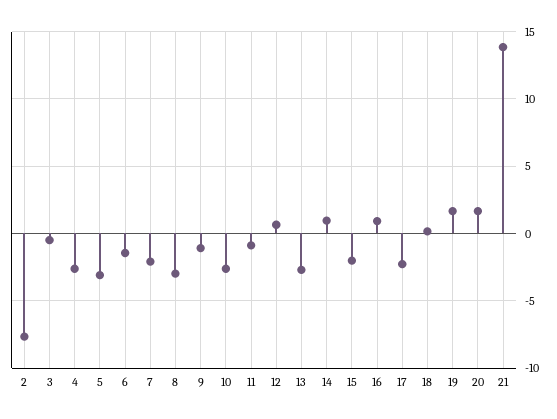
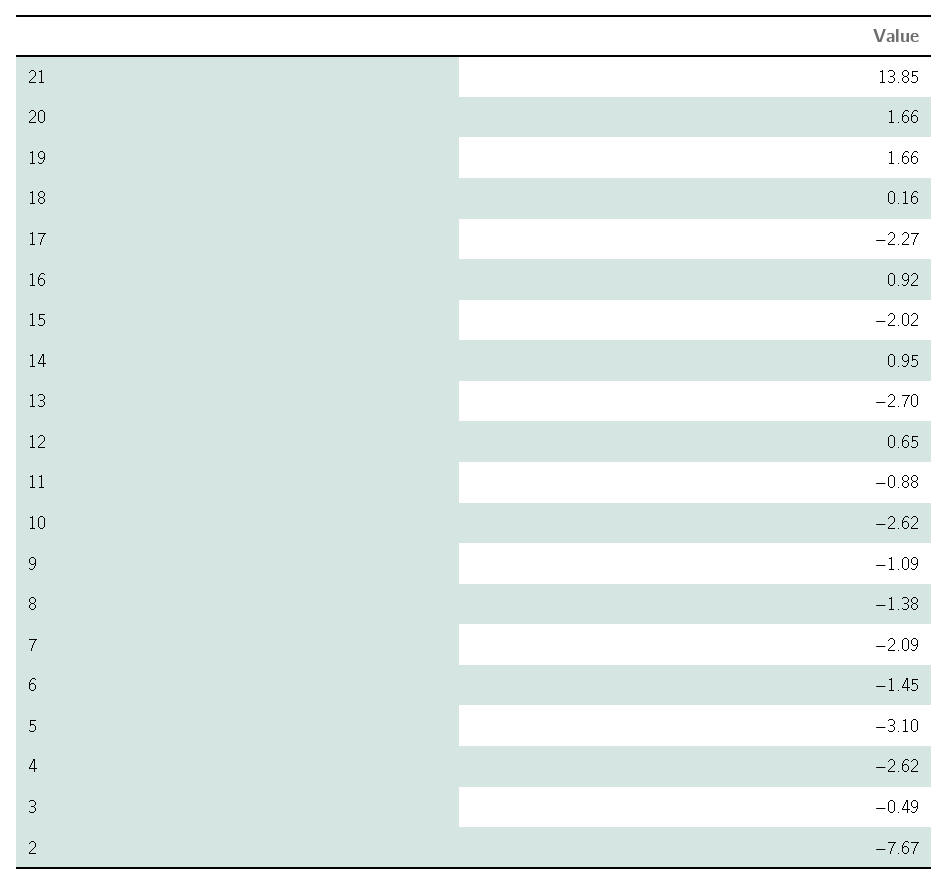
  {
    "2": -7.67,
    "3": -0.49,
    "4": -2.62,
    "5": -3.1,
    "6": -1.45,
    "7": -2.09,
-   "8": -3,
+   "8": -1.38,
    "9": -1.09,
    "10": -2.62,
    "11": -0.88,
    "12": 0.65,
    "13": -2.7,
    "14": 0.95,
    "15": -2.02,
    "16": 0.92,
    "17": -2.27,
    "18": 0.16,
    "19": 1.66,
    "20": 1.66,
    "21": 13.85
  }

